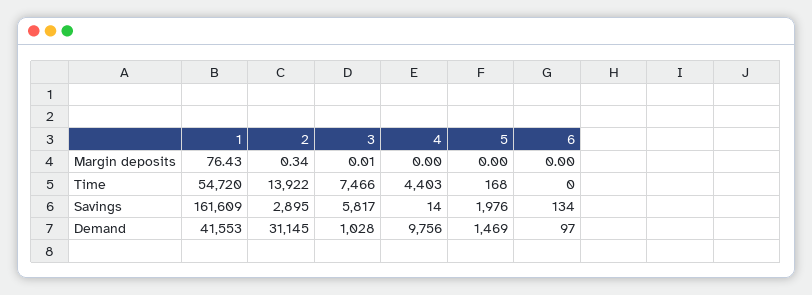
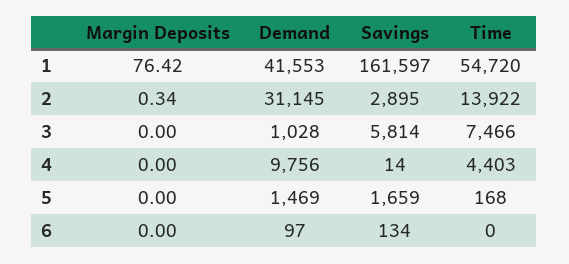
  {
    "1": {
-     "Margin deposits": 76.43,
+     "Margin deposits": 76.42,
      "Time": 54720,
-     "Savings": 161609,
+     "Savings": 161597,
      "Demand": 41553
    },
    "2": {
      "Margin deposits": 0.34,
      "Time": 13922,
      "Savings": 2895,
      "Demand": 31145
    },
    "3": {
-     "Margin deposits": 0.01,
+     "Margin deposits": 0,
      "Time": 7466,
-     "Savings": 5817,
+     "Savings": 5814,
      "Demand": 1028
    },
    "4": {
      "Margin deposits": 0,
      "Time": 4403,
      "Savings": 14,
      "Demand": 9756
    },
    "5": {
      "Margin deposits": 0,
      "Time": 168,
-     "Savings": 1976,
+     "Savings": 1659,
      "Demand": 1469
    },
    "6": {
      "Margin deposits": 0,
      "Time": 0,
      "Savings": 134,
      "Demand": 97
    }
  }

